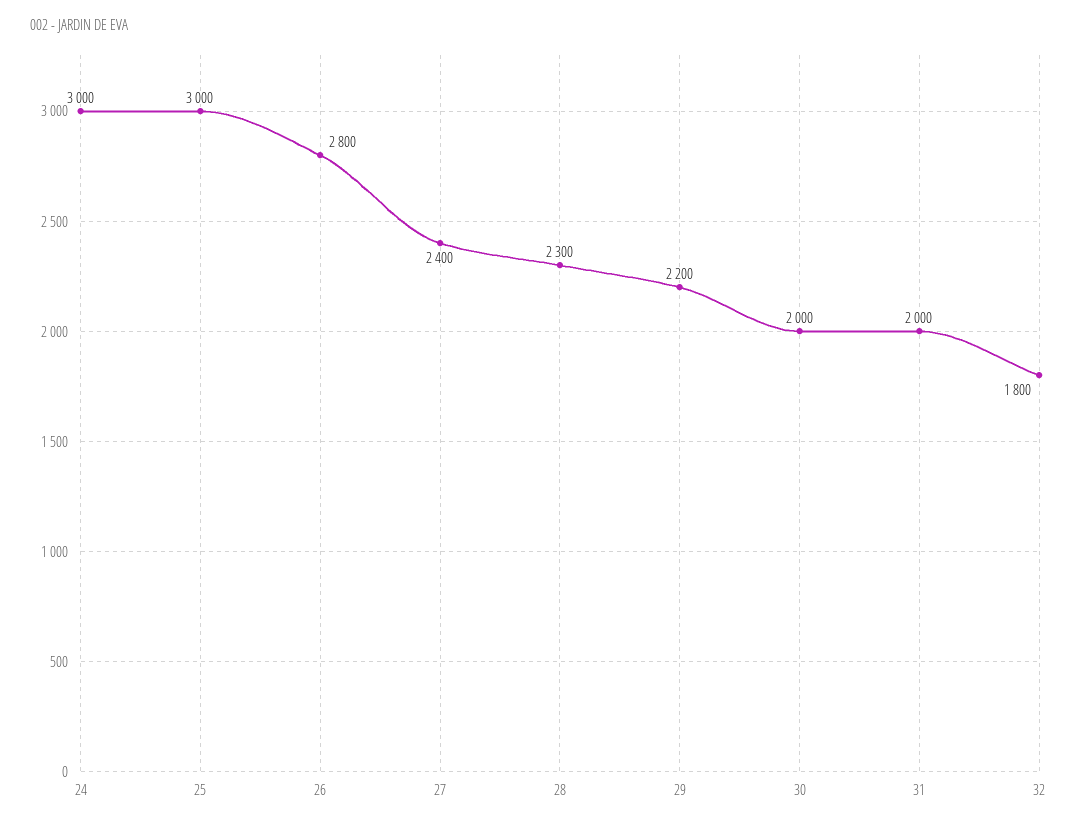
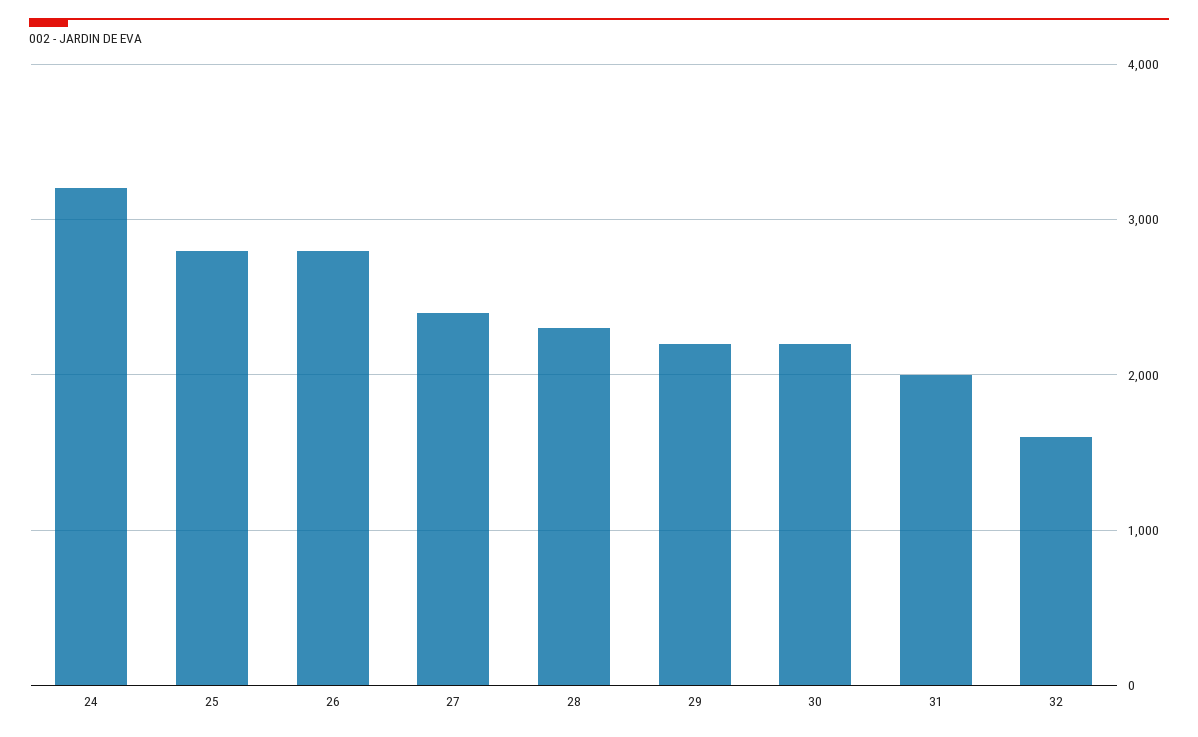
  {
-   "24": 3000,
+   "24": 3200,
-   "25": 3000,
+   "25": 2800,
    "26": 2800,
    "27": 2400,
    "28": 2300,
    "29": 2200,
-   "30": 2000,
+   "30": 2200,
    "31": 2000,
-   "32": 1800
+   "32": 1600
  }

